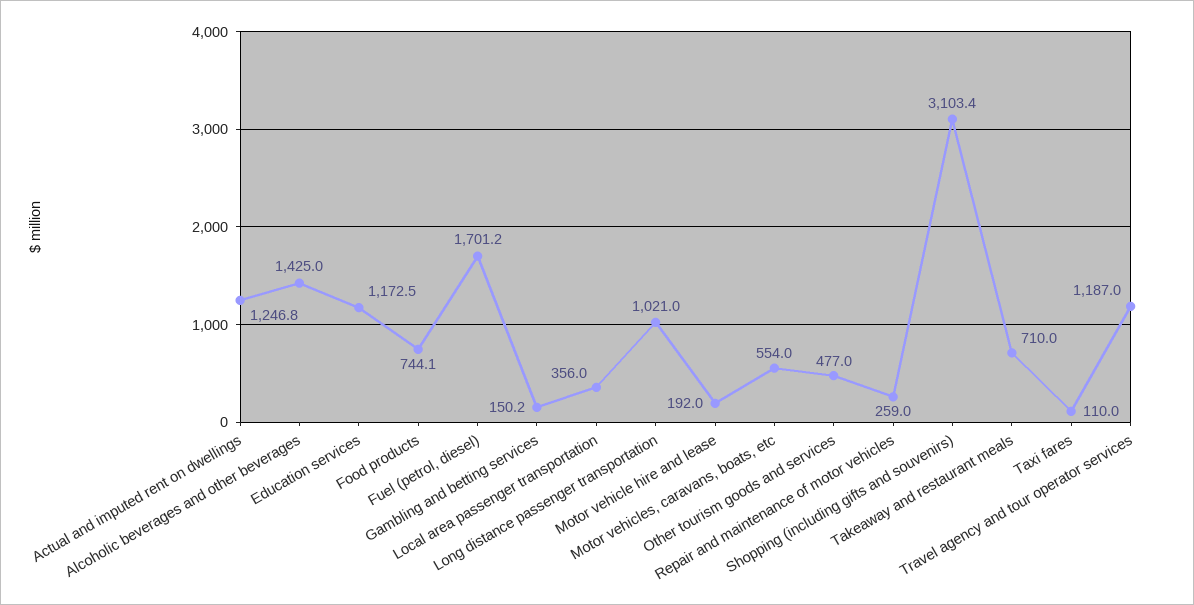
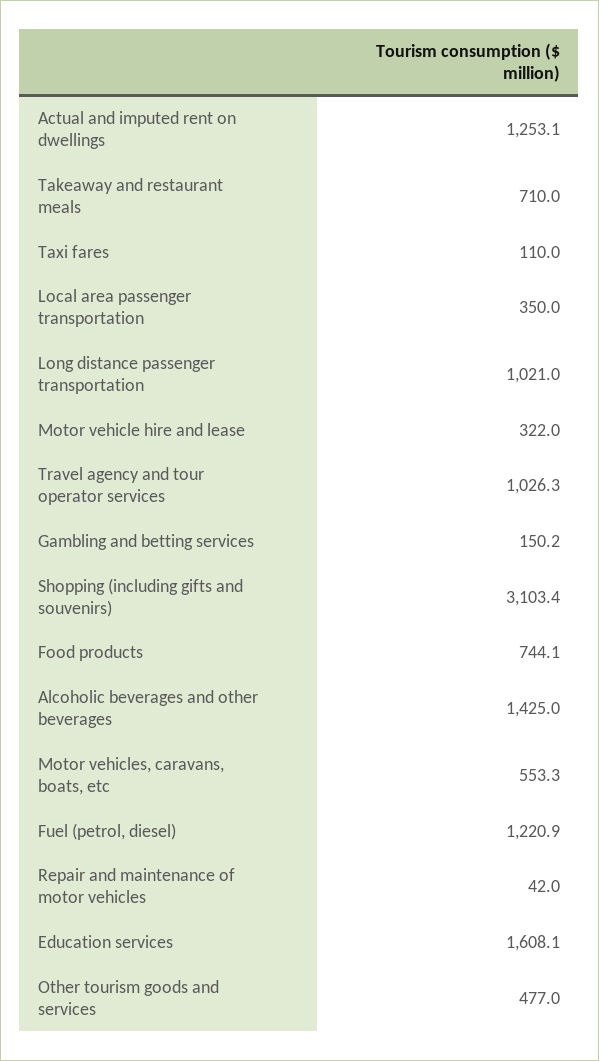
  {
-   "Actual and imputed rent on dwellings": 1246.8,
+   "Actual and imputed rent on dwellings": 1253.1,
    "Alcoholic beverages and other beverages": 1425,
-   "Education services": 1172.5,
+   "Education services": 1608.1,
    "Food products": 744.1,
-   "Fuel (petrol, diesel)": 1701.2,
+   "Fuel (petrol, diesel)": 1220.9,
    "Gambling and betting services": 150.2,
-   "Local area passenger transportation": 356,
+   "Local area passenger transportation": 350,
    "Long distance passenger transportation": 1021,
-   "Motor vehicle hire and lease": 192,
+   "Motor vehicle hire and lease": 322,
-   "Motor vehicles, caravans, boats, etc": 554,
+   "Motor vehicles, caravans, boats, etc": 553.3,
    "Other tourism goods and services": 477,
-   "Repair and maintenance of motor vehicles": 259,
+   "Repair and maintenance of motor vehicles": 42,
    "Shopping (including gifts and souvenirs)": 3103.4,
    "Takeaway and restaurant meals": 710,
    "Taxi fares": 110,
-   "Travel agency and tour operator services": 1187
+   "Travel agency and tour operator services": 1026.3
  }

